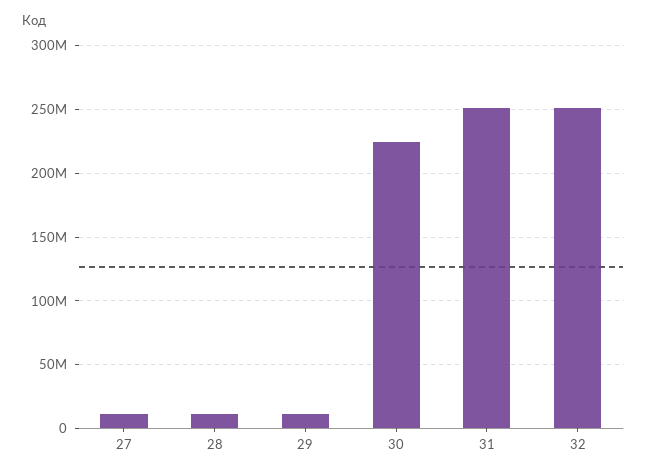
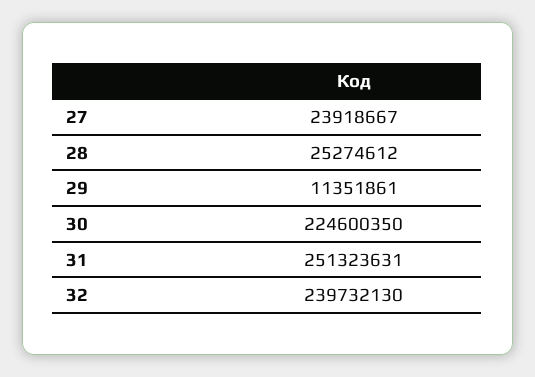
  {
-   "27": 10000000,
+   "27": 23918667,
-   "28": 10000000,
+   "28": 25274612,
    "29": 11351861,
    "30": 224600350,
    "31": 251323631,
-   "32": 250000000
+   "32": 239732130
  }

